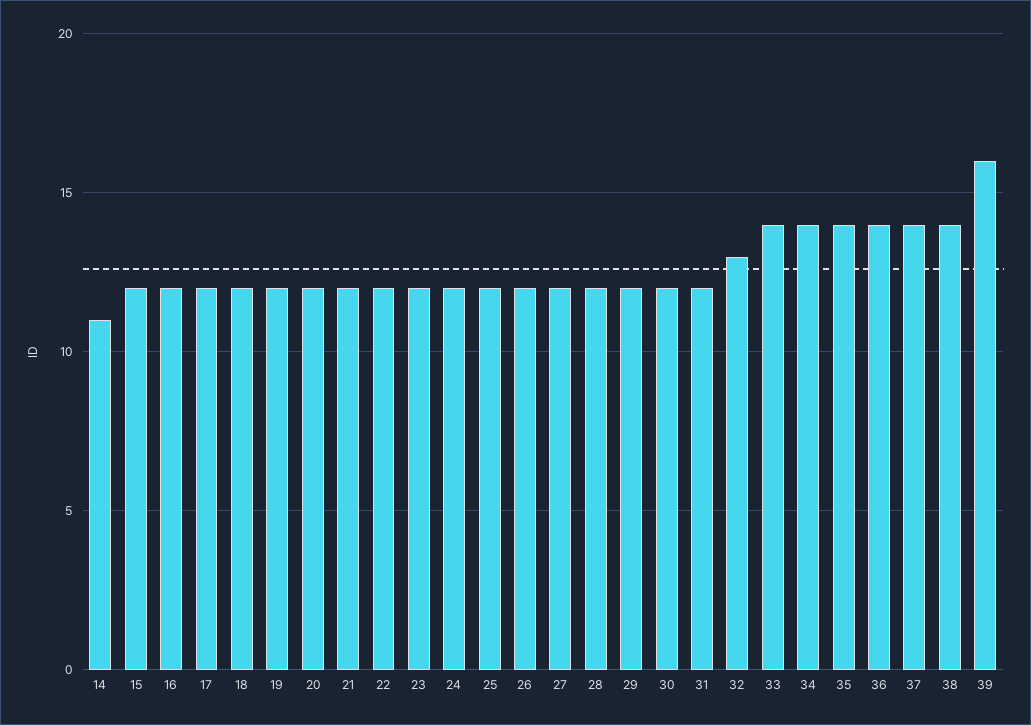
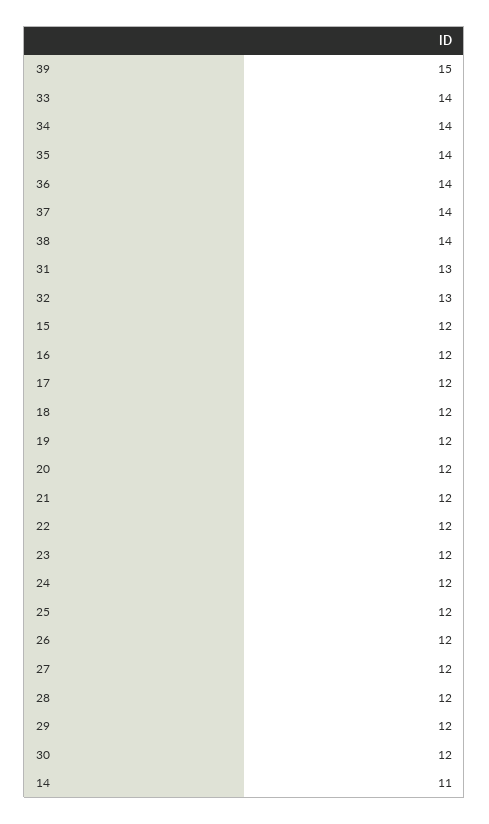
  {
    "14": 11,
    "15": 12,
    "16": 12,
    "17": 12,
    "18": 12,
    "19": 12,
    "20": 12,
    "21": 12,
    "22": 12,
    "23": 12,
    "24": 12,
    "25": 12,
    "26": 12,
    "27": 12,
    "28": 12,
    "29": 12,
    "30": 12,
-   "31": 12,
+   "31": 13,
    "32": 13,
    "33": 14,
    "34": 14,
    "35": 14,
    "36": 14,
    "37": 14,
    "38": 14,
-   "39": 16
+   "39": 15
  }

